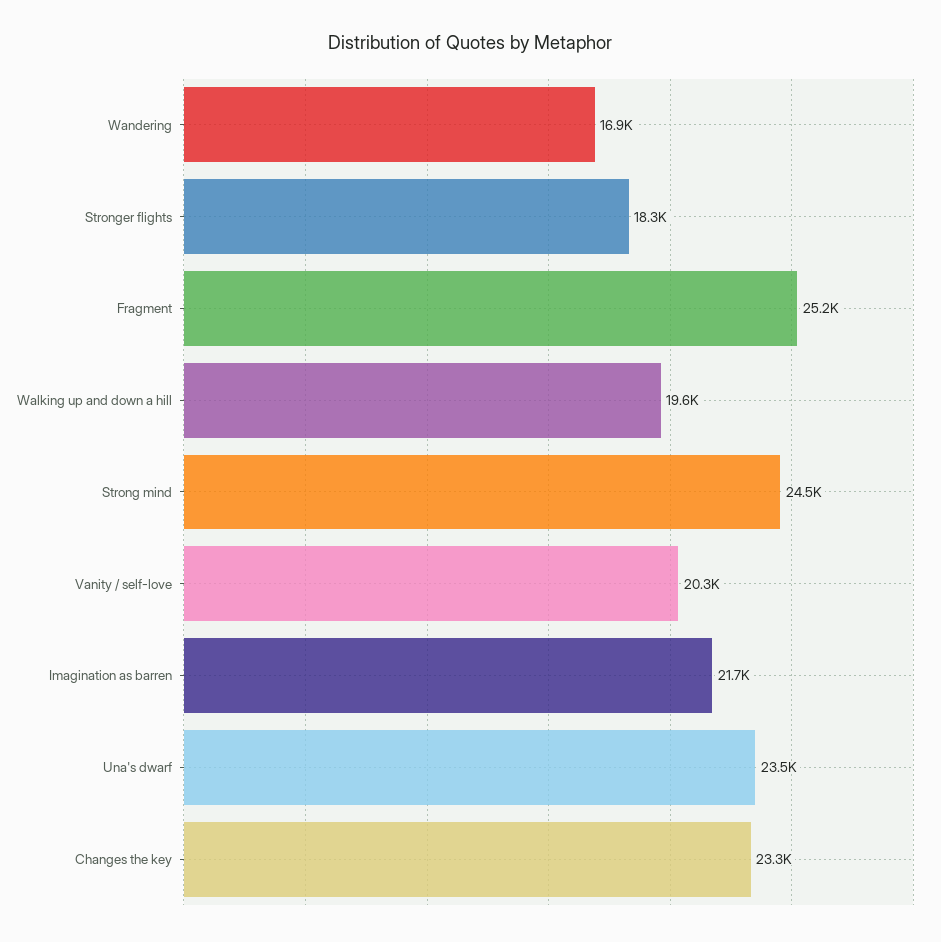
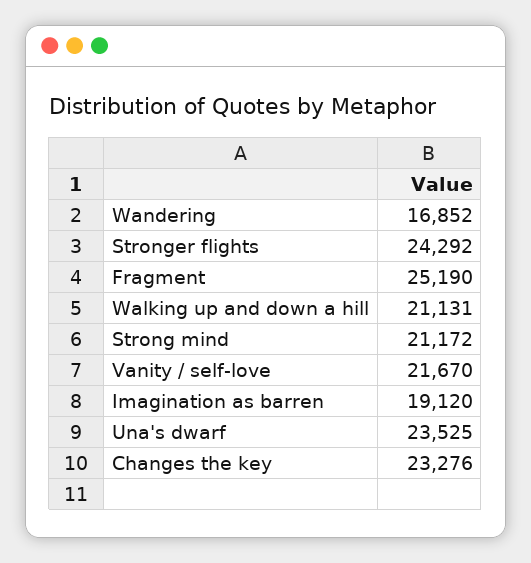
  {
    "Wandering": 16852,
-   "Stronger flights": 18300,
+   "Stronger flights": 24292,
    "Fragment": 25190,
-   "Walking up and down a hill": 19600,
+   "Walking up and down a hill": 21131,
-   "Strong mind": 24500,
+   "Strong mind": 21172,
-   "Vanity / self-love": 20300,
+   "Vanity / self-love": 21670,
-   "Imagination as barren": 21700,
+   "Imagination as barren": 19120,
    "Una's dwarf": 23525,
    "Changes the key": 23276
  }

